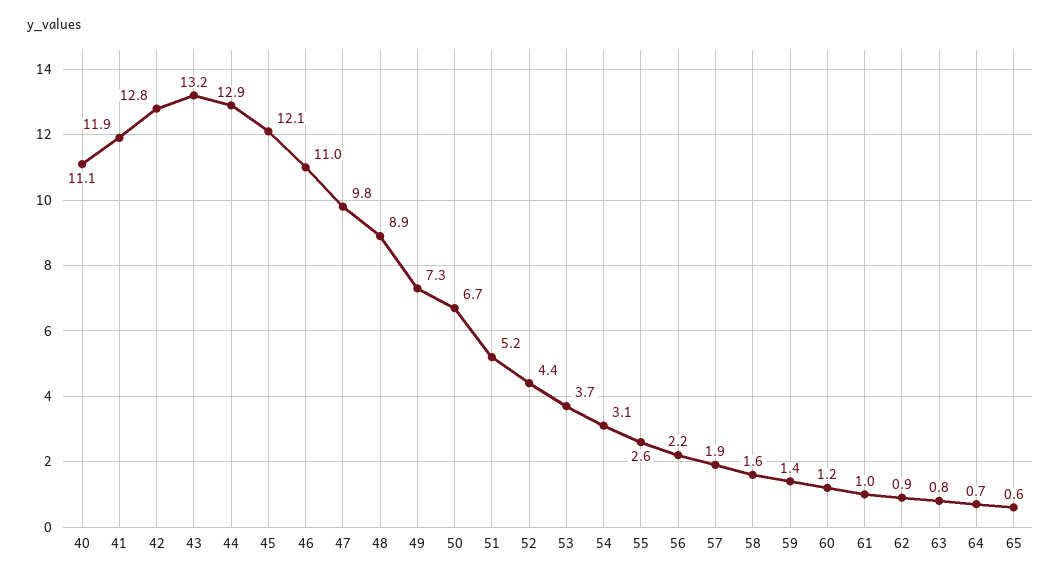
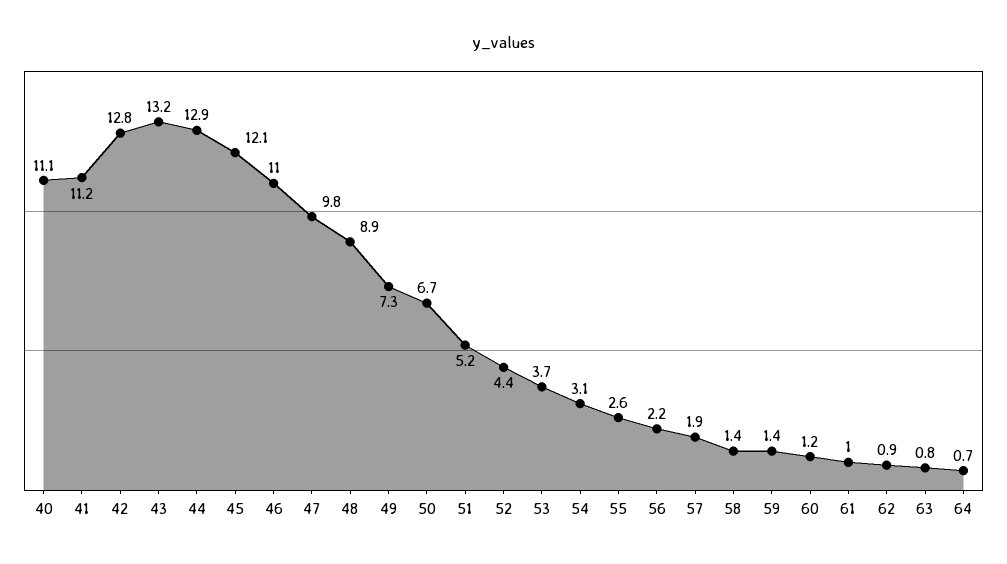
  {
    "40": 11.1,
-   "41": 11.9,
+   "41": 11.2,
    "42": 12.8,
    "43": 13.2,
    "44": 12.9,
    "45": 12.1,
    "46": 11,
    "47": 9.8,
    "48": 8.9,
    "49": 7.3,
    "50": 6.7,
    "51": 5.2,
    "52": 4.4,
    "53": 3.7,
    "54": 3.1,
    "55": 2.6,
    "56": 2.2,
    "57": 1.9,
-   "58": 1.6,
+   "58": 1.4,
    "59": 1.4,
    "60": 1.2,
    "61": 1,
    "62": 0.9,
    "63": 0.8,
-   "64": 0.7,
+   "64": 0.7
-   "65": 0.6
  }

